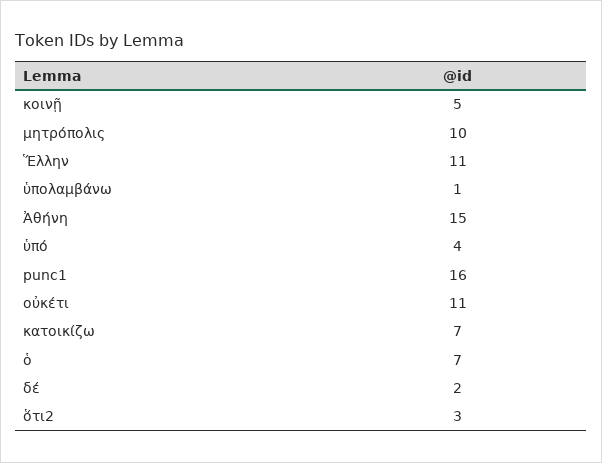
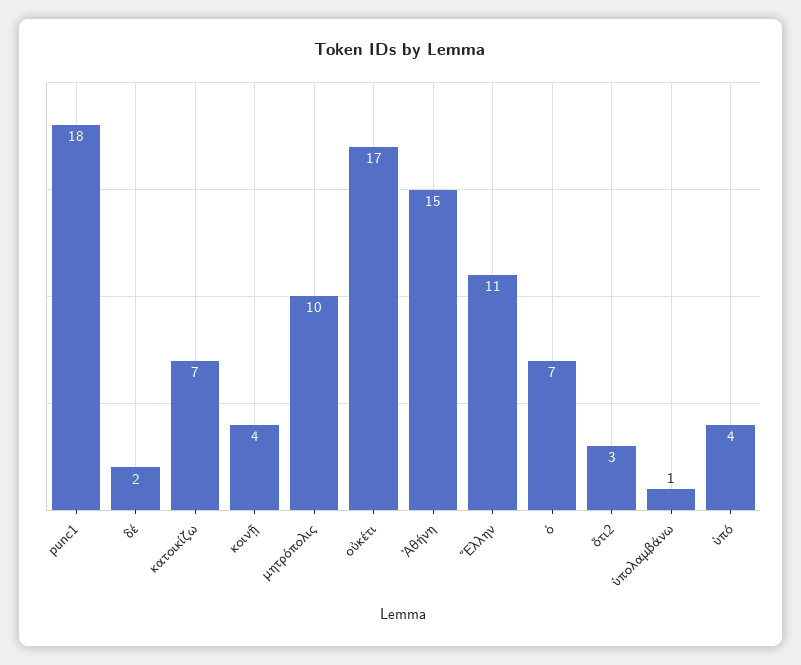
  {
-   "κοινῇ": 5,
+   "κοινῇ": 4,
    "μητρόπολις": 10,
    "Ἕλλην": 11,
    "ὑπολαμβάνω": 1,
    "Ἀθήνη": 15,
    "ὑπό": 4,
-   "punc1": 16,
+   "punc1": 18,
-   "οὐκέτι": 11,
+   "οὐκέτι": 17,
    "κατοικίζω": 7,
    "ὁ": 7,
    "δέ": 2,
    "ὅτι2": 3
  }

